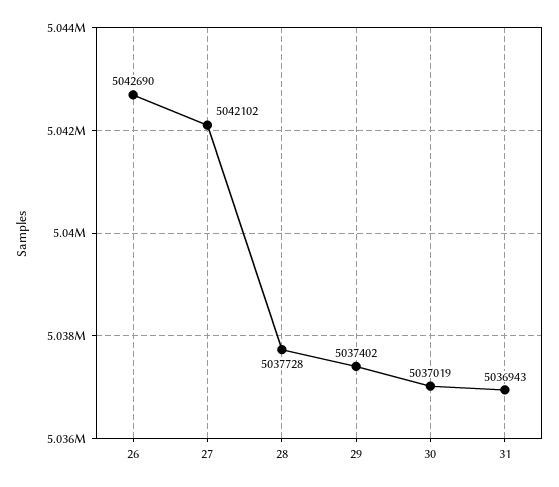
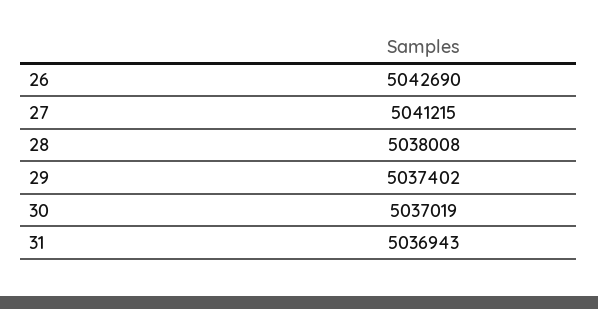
  {
    "26": 5042690,
-   "27": 5042102,
+   "27": 5041215,
-   "28": 5037728,
+   "28": 5038008,
    "29": 5037402,
    "30": 5037019,
    "31": 5036943
  }

